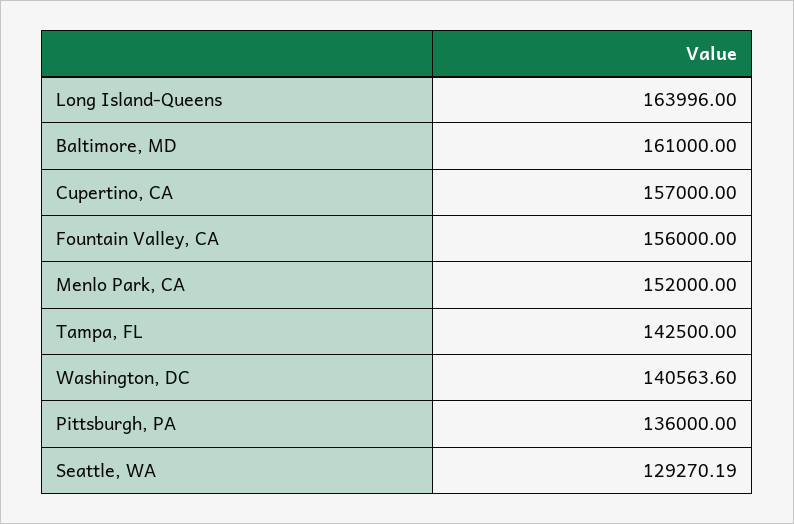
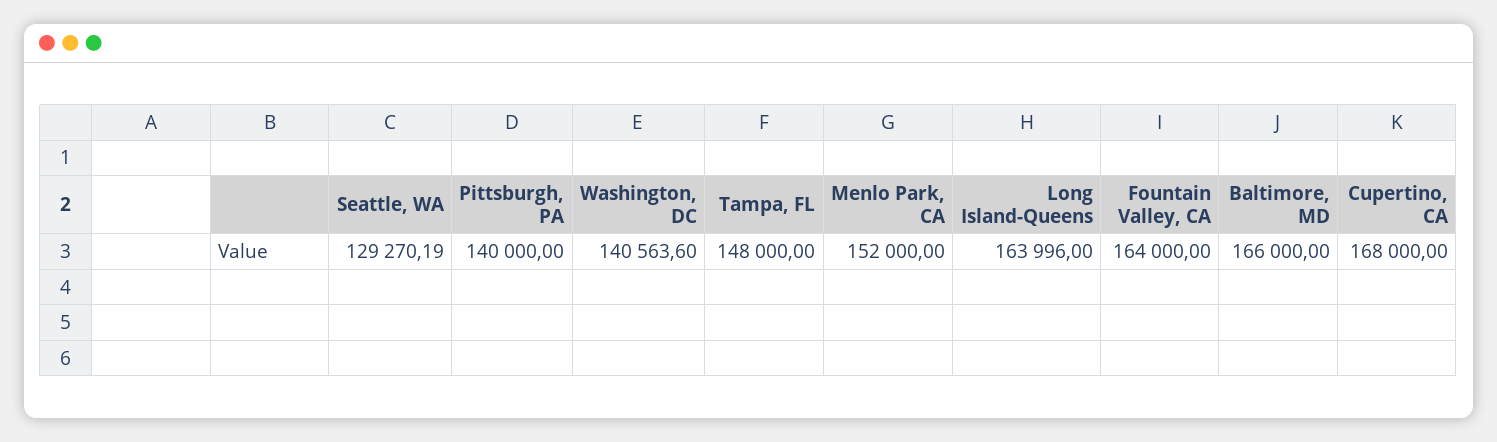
  {
    "Long Island-Queens": 163996,
-   "Baltimore, MD": 161000,
+   "Baltimore, MD": 166000,
-   "Cupertino, CA": 157000,
+   "Cupertino, CA": 168000,
-   "Fountain Valley, CA": 156000,
+   "Fountain Valley, CA": 164000,
    "Menlo Park, CA": 152000,
-   "Tampa, FL": 142500,
+   "Tampa, FL": 148000,
    "Washington, DC": 140563.6,
-   "Pittsburgh, PA": 136000,
+   "Pittsburgh, PA": 140000,
    "Seattle, WA": 129270.19
  }

